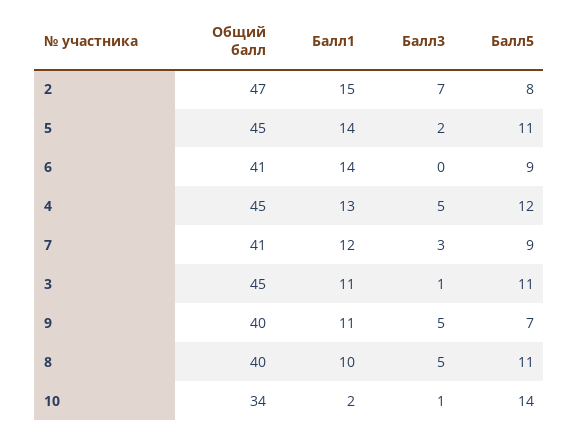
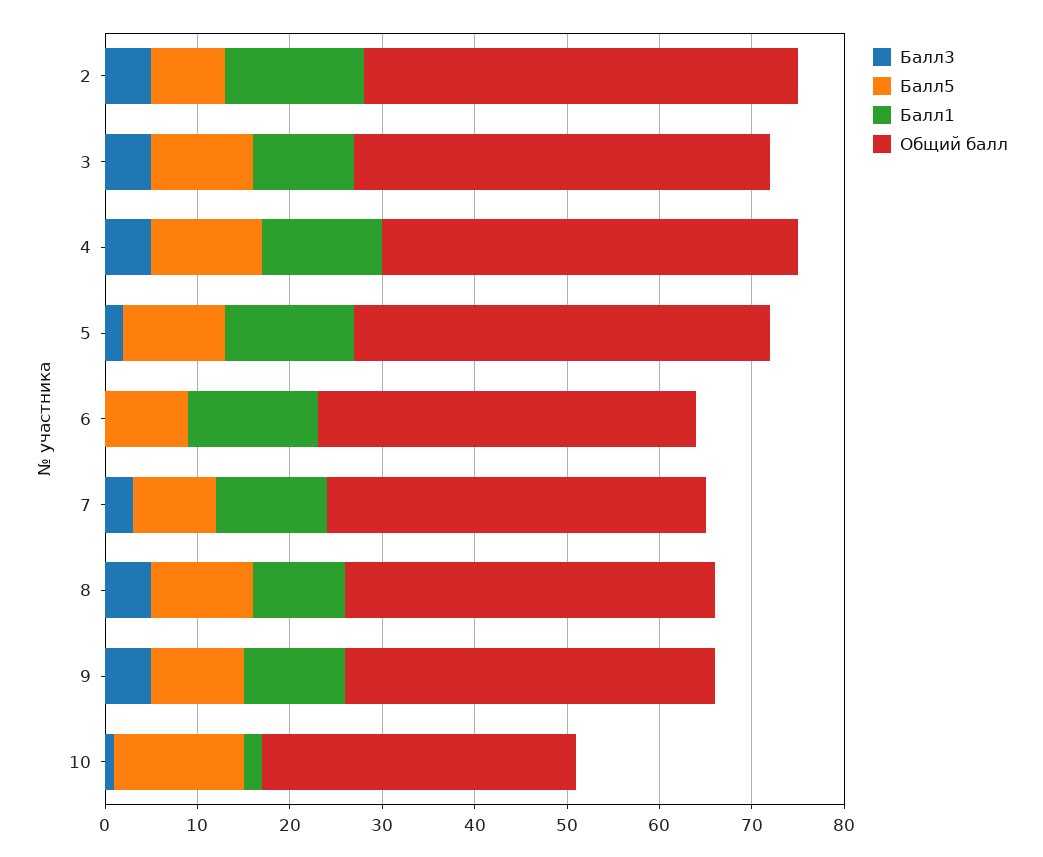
  {
    "Общий балл": {
      "2": 47,
      "5": 45,
      "6": 41,
      "4": 45,
      "7": 41,
      "3": 45,
      "9": 40,
      "8": 40,
      "10": 34
    },
    "Балл1": {
      "2": 15,
      "5": 14,
      "6": 14,
      "4": 13,
      "7": 12,
      "3": 11,
      "9": 11,
      "8": 10,
      "10": 2
    },
    "Балл3": {
-     "2": 7,
+     "2": 5,
      "5": 2,
      "6": 0,
      "4": 5,
      "7": 3,
-     "3": 1,
+     "3": 5,
      "9": 5,
      "8": 5,
      "10": 1
    },
    "Балл5": {
      "2": 8,
      "5": 11,
      "6": 9,
      "4": 12,
      "7": 9,
      "3": 11,
-     "9": 7,
+     "9": 10,
      "8": 11,
      "10": 14
    }
  }

